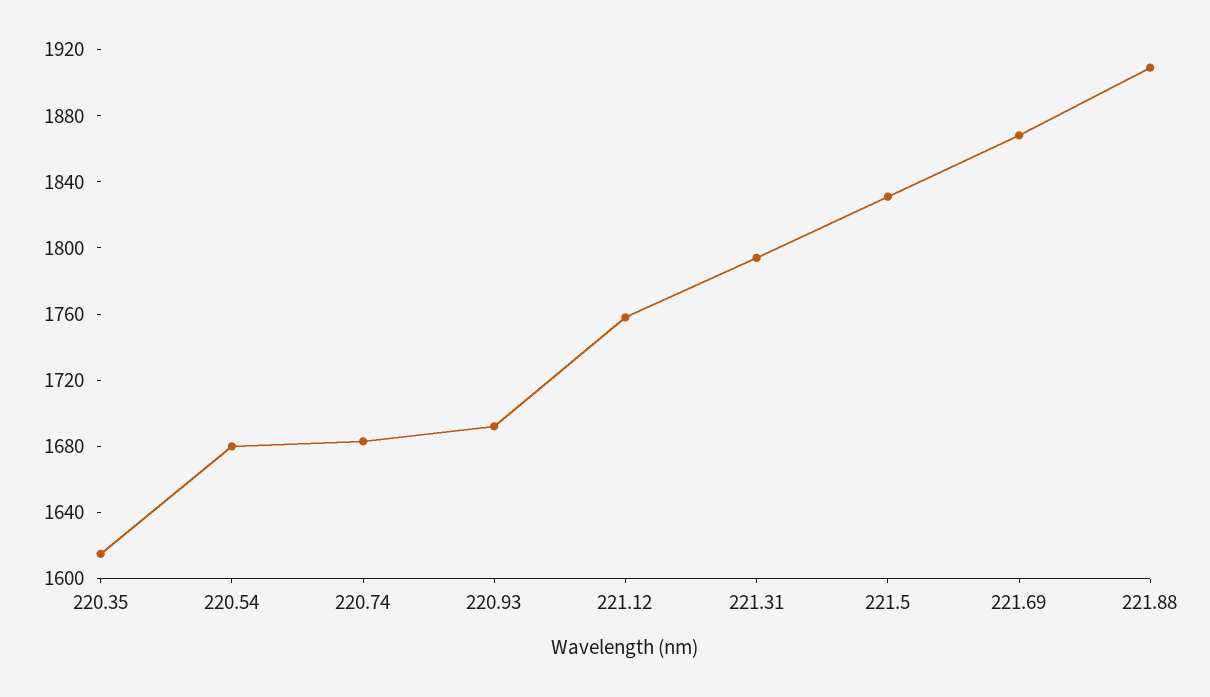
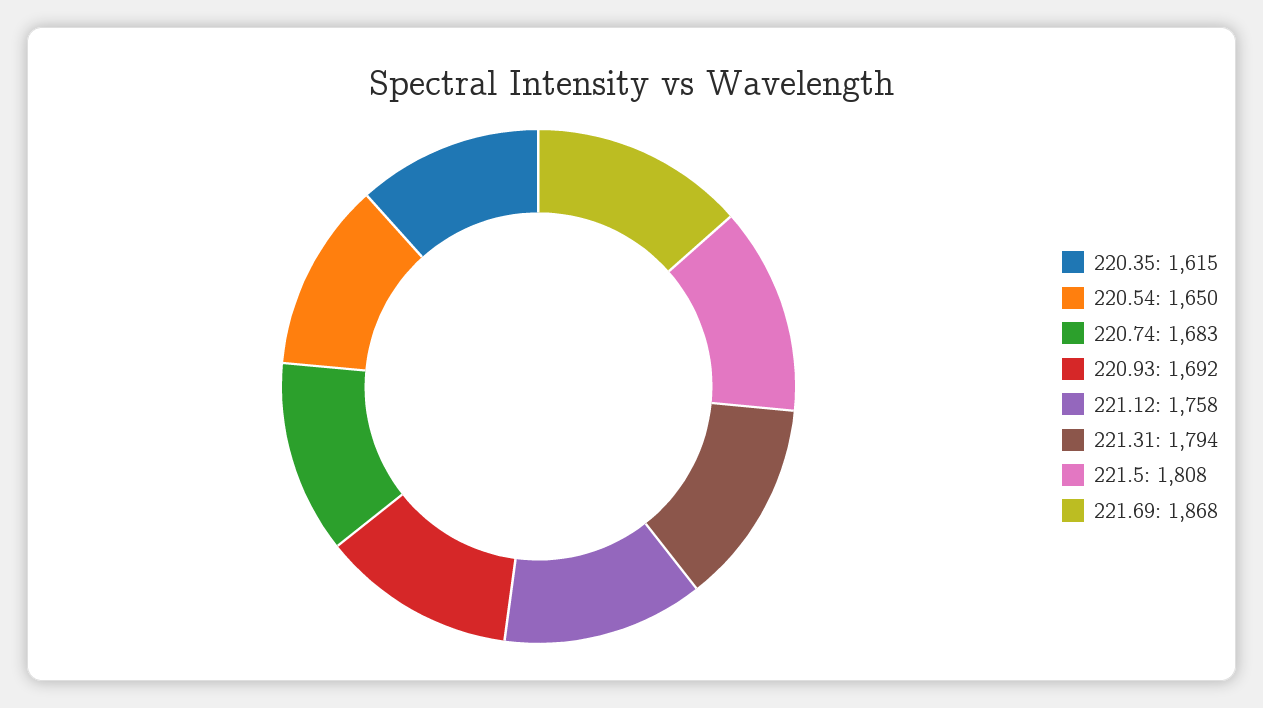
  {
    "220.35": 1615,
-   "220.54": 1680,
+   "220.54": 1650,
    "220.74": 1683,
    "220.93": 1692,
    "221.12": 1758,
    "221.31": 1794,
-   "221.5": 1830,
+   "221.5": 1808,
-   "221.69": 1868,
+   "221.69": 1868
-   "221.88": 1910
  }

